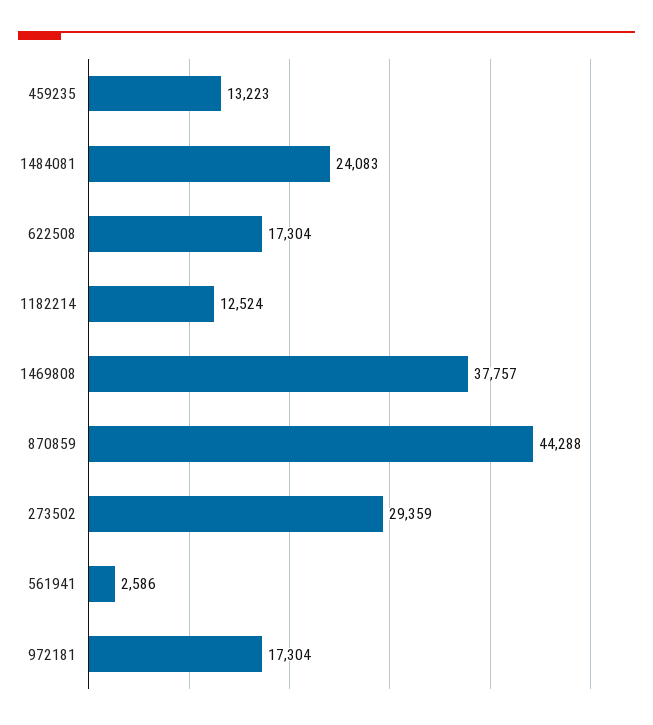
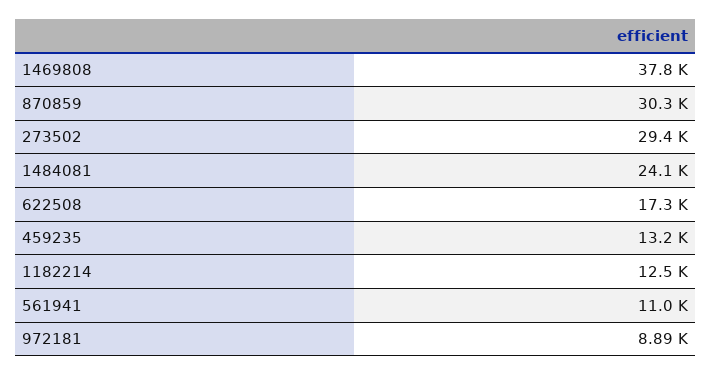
  {
    "459235": 13223,
    "1484081": 24083,
    "622508": 17304,
    "1182214": 12524,
    "1469808": 37757,
-   "870859": 44288,
+   "870859": 30300,
    "273502": 29359,
-   "561941": 2586,
+   "561941": 11000,
-   "972181": 17304
+   "972181": 8890
  }

